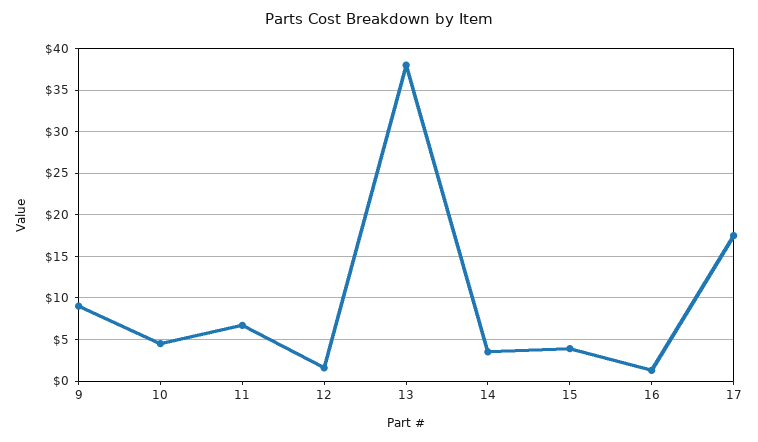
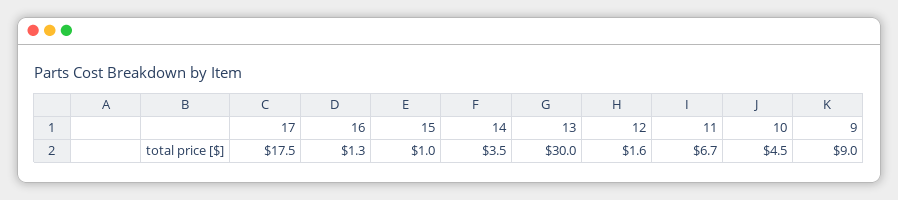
  {
    "9": 9,
    "10": 4.5,
    "11": 6.7,
    "12": 1.6,
-   "13": 38,
+   "13": 30,
    "14": 3.5,
-   "15": 4,
+   "15": 1,
    "16": 1.3,
    "17": 17.5
  }

